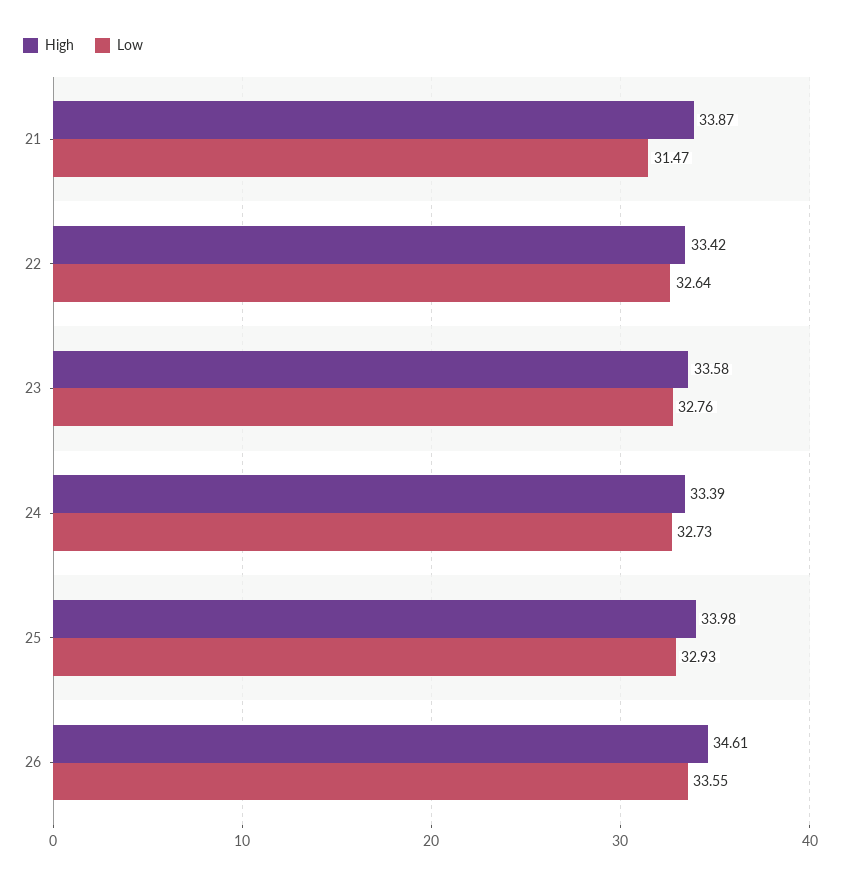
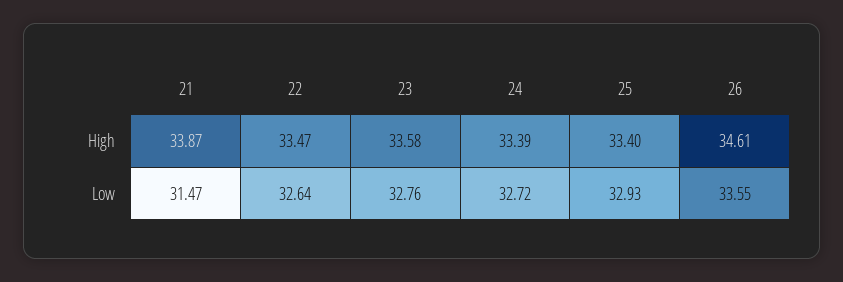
  {
    "High": {
      "21": 33.87,
-     "22": 33.42,
+     "22": 33.47,
      "23": 33.58,
      "24": 33.39,
-     "25": 33.98,
+     "25": 33.4,
      "26": 34.61
    },
    "Low": {
      "21": 31.47,
      "22": 32.64,
      "23": 32.76,
-     "24": 32.73,
+     "24": 32.72,
      "25": 32.93,
      "26": 33.55
    }
  }

